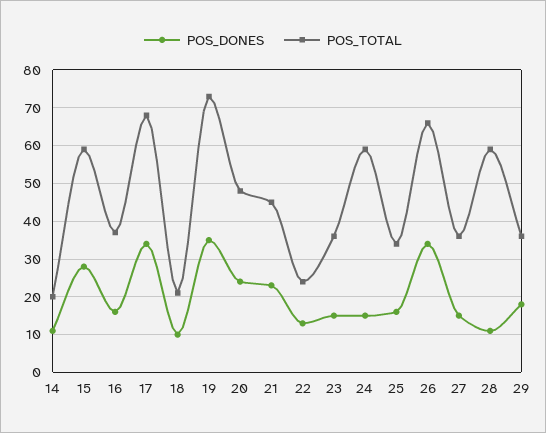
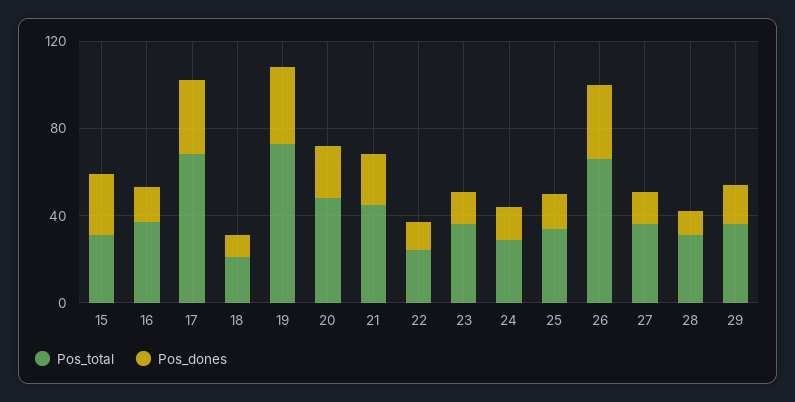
  {
    "POS_DONES": {
-     "14": 10,
      "15": 30,
      "16": 15,
      "17": 35,
      "18": 10,
      "19": 35,
      "20": 25,
      "21": 25,
      "22": 15,
      "23": 15,
      "24": 15,
      "25": 15,
      "26": 35,
      "27": 15,
      "28": 10,
      "29": 20
    },
    "POS_TOTAL": {
-     "14": 20,
-     "15": 60,
+     "15": 30,
      "16": 35,
      "17": 70,
      "18": 20,
      "19": 75,
      "20": 50,
      "21": 45,
      "22": 25,
      "23": 35,
-     "24": 60,
+     "24": 30,
      "25": 35,
      "26": 65,
      "27": 35,
-     "28": 60,
+     "28": 30,
      "29": 35
    }
  }

